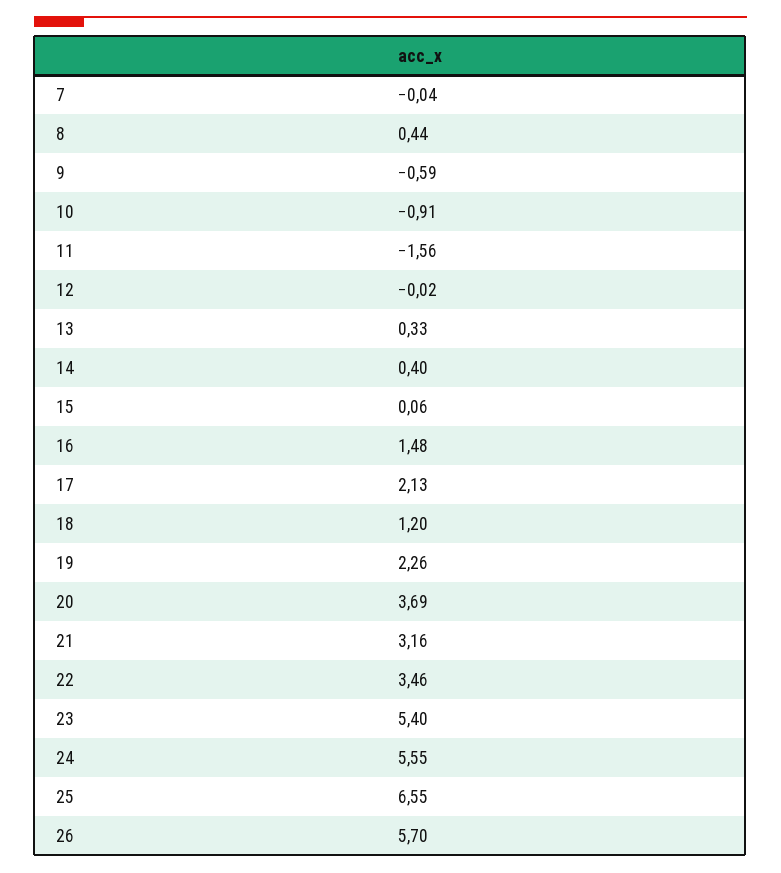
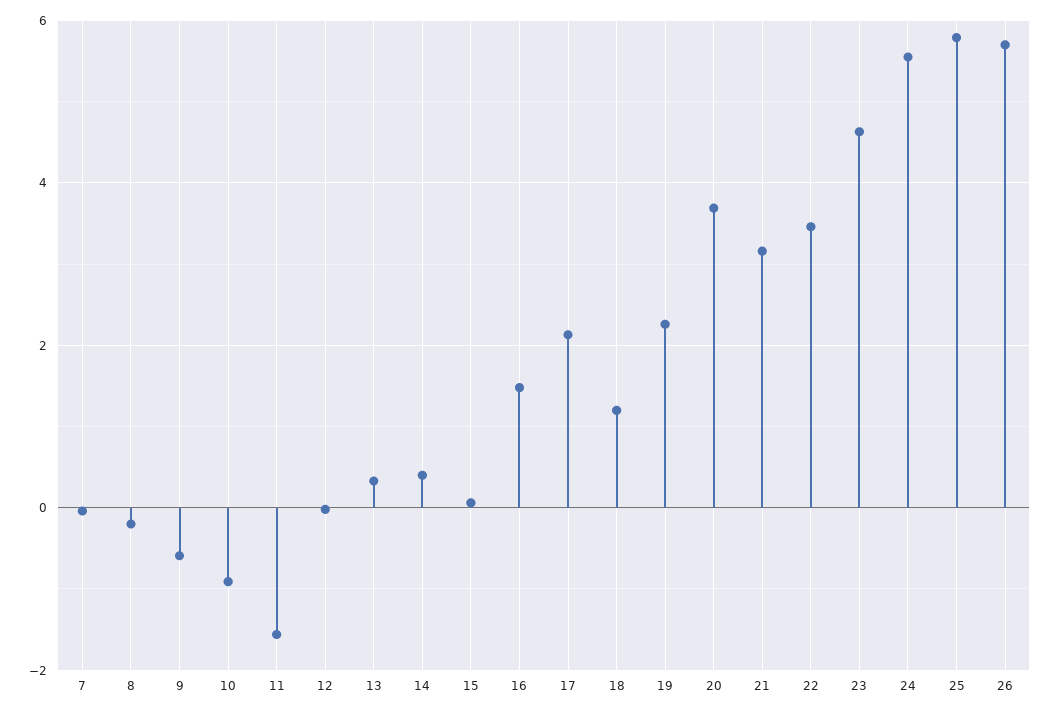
  {
    "7": -0.04,
-   "8": 0.44,
+   "8": -0.2,
    "9": -0.59,
    "10": -0.91,
    "11": -1.56,
    "12": -0.02,
    "13": 0.33,
    "14": 0.4,
    "15": 0.06,
    "16": 1.48,
    "17": 2.13,
    "18": 1.2,
    "19": 2.26,
    "20": 3.69,
    "21": 3.16,
    "22": 3.46,
-   "23": 5.4,
+   "23": 4.6,
    "24": 5.55,
-   "25": 6.55,
+   "25": 5.8,
    "26": 5.7
  }

